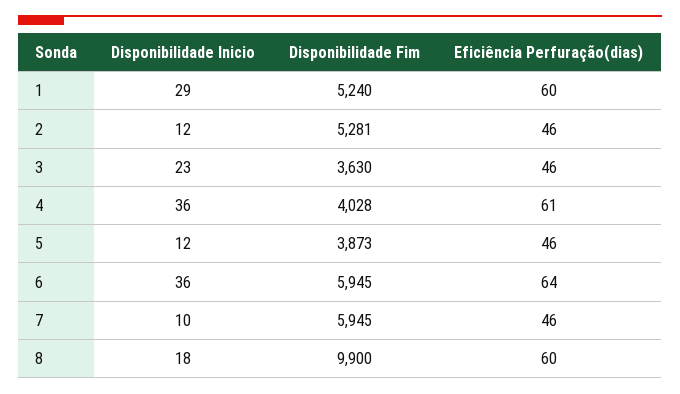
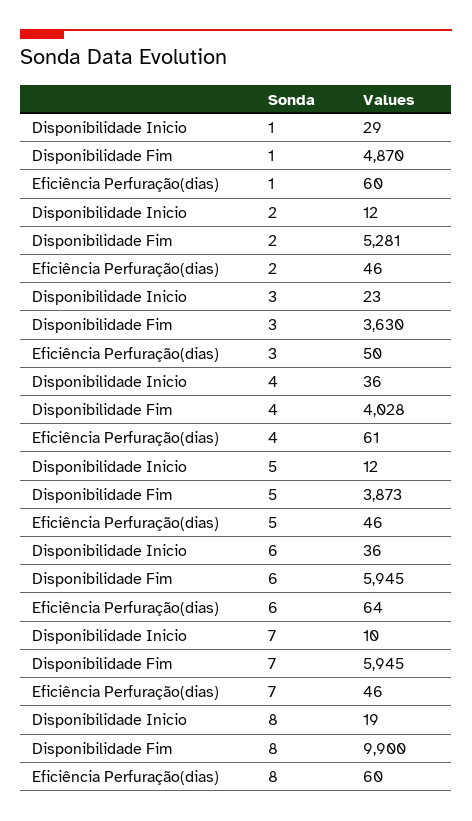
  {
    "Disponibilidade Inicio": {
      "1": 29,
      "2": 12,
      "3": 23,
      "4": 36,
      "5": 12,
      "6": 36,
      "7": 10,
-     "8": 18
+     "8": 19
    },
    "Disponibilidade Fim": {
-     "1": 5240,
+     "1": 4870,
      "2": 5281,
      "3": 3630,
      "4": 4028,
      "5": 3873,
      "6": 5945,
      "7": 5945,
      "8": 9900
    },
    "Eficiência Perfuração(dias)": {
      "1": 60,
      "2": 46,
-     "3": 46,
+     "3": 50,
      "4": 61,
      "5": 46,
      "6": 64,
      "7": 46,
      "8": 60
    }
  }

